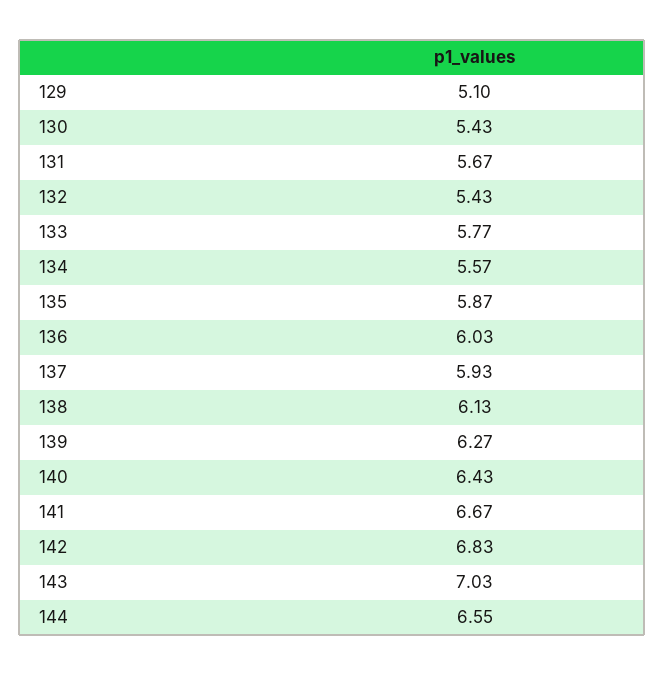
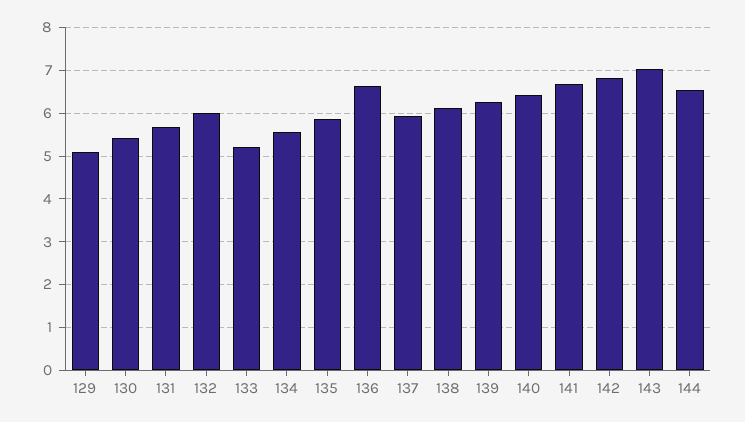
  {
    "129": 5.1,
    "130": 5.43,
    "131": 5.67,
-   "132": 5.43,
+   "132": 6,
-   "133": 5.77,
+   "133": 5.2,
    "134": 5.57,
    "135": 5.87,
-   "136": 6.03,
+   "136": 6.6,
    "137": 5.93,
    "138": 6.13,
    "139": 6.27,
    "140": 6.43,
    "141": 6.67,
    "142": 6.83,
    "143": 7.03,
    "144": 6.55
  }

